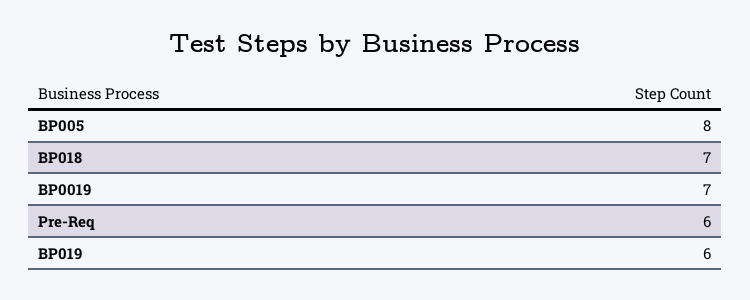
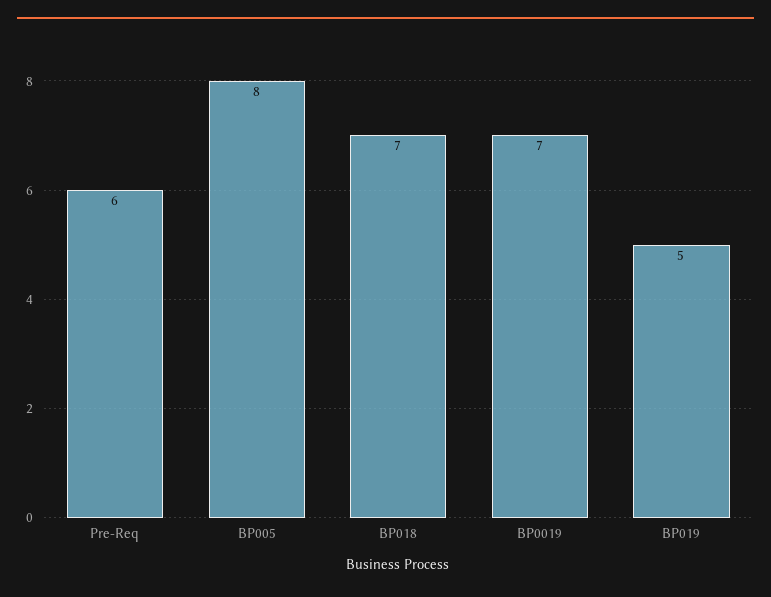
  {
    "BP005": 8,
    "BP018": 7,
    "BP0019": 7,
    "Pre-Req": 6,
-   "BP019": 6
+   "BP019": 5
  }

